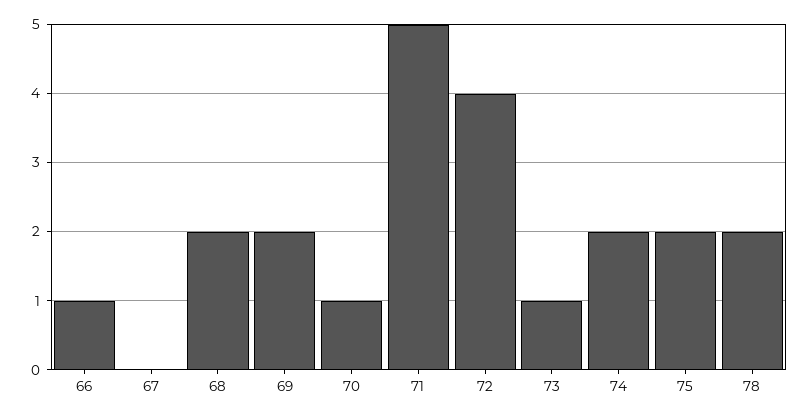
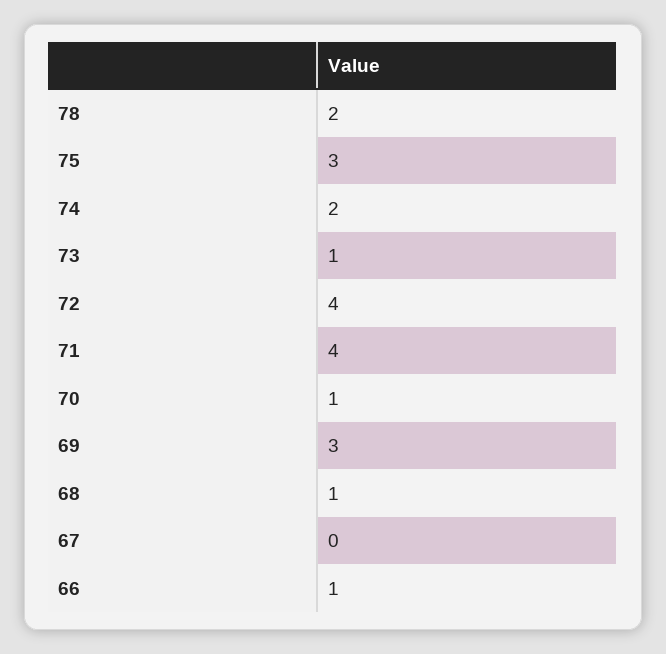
  {
    "66": 1,
    "67": 0,
-   "68": 2,
+   "68": 1,
-   "69": 2,
+   "69": 3,
    "70": 1,
-   "71": 5,
+   "71": 4,
    "72": 4,
    "73": 1,
    "74": 2,
-   "75": 2,
+   "75": 3,
    "78": 2
  }

